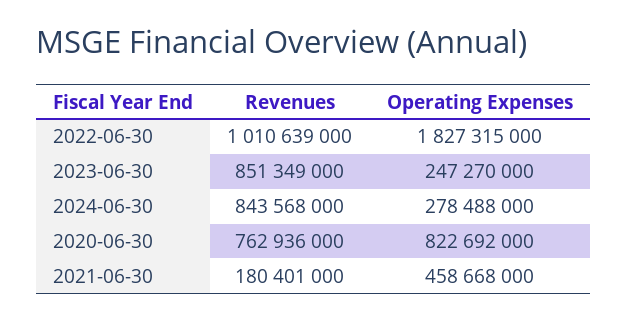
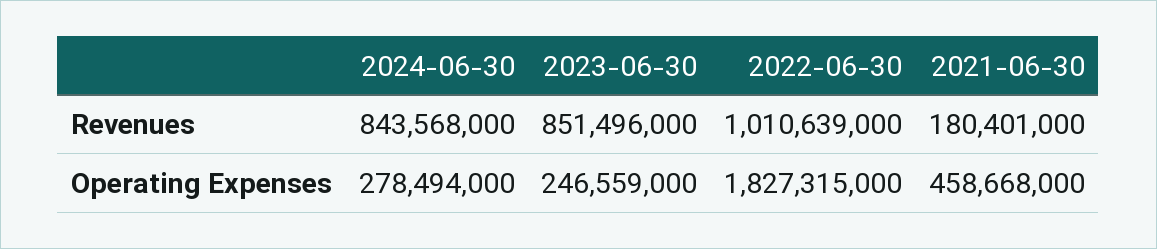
  {
    "Revenues": {
      "2022-06-30": 1010639000,
-     "2023-06-30": 851349000,
+     "2023-06-30": 851496000,
      "2024-06-30": 843568000,
-     "2020-06-30": 762936000,
      "2021-06-30": 180401000
    },
    "Operating Expenses": {
      "2022-06-30": 1827315000,
-     "2023-06-30": 247270000,
+     "2023-06-30": 246559000,
-     "2024-06-30": 278488000,
+     "2024-06-30": 278494000,
-     "2020-06-30": 822692000,
      "2021-06-30": 458668000
    }
  }

